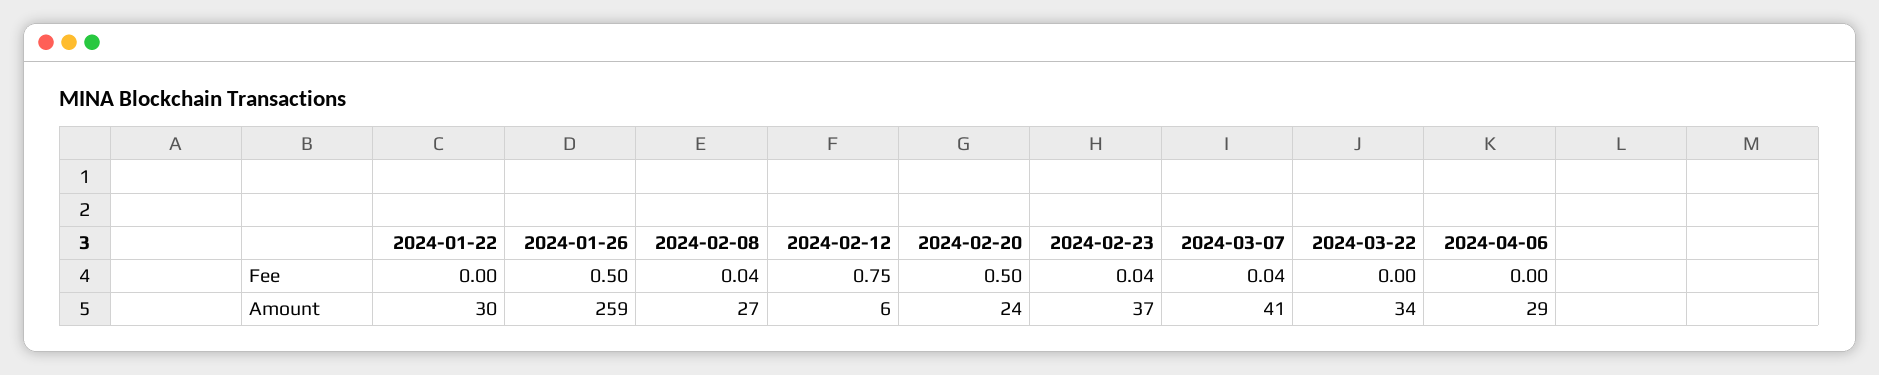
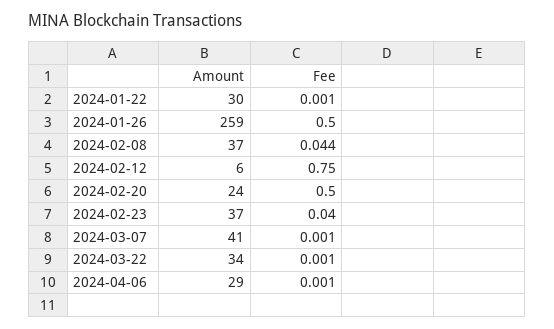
  {
    "2024-01-22": {
      "Fee": 0.001,
      "Amount": 30
    },
    "2024-01-26": {
      "Fee": 0.5,
      "Amount": 259
    },
    "2024-02-08": {
      "Fee": 0.044,
-     "Amount": 27
+     "Amount": 37
    },
    "2024-02-12": {
      "Fee": 0.75,
      "Amount": 6
    },
    "2024-02-20": {
      "Fee": 0.5,
      "Amount": 24
    },
    "2024-02-23": {
      "Fee": 0.04,
      "Amount": 37
    },
    "2024-03-07": {
-     "Fee": 0.04,
+     "Fee": 0.001,
      "Amount": 41
    },
    "2024-03-22": {
      "Fee": 0.001,
      "Amount": 34
    },
    "2024-04-06": {
      "Fee": 0.001,
      "Amount": 29
    }
  }

